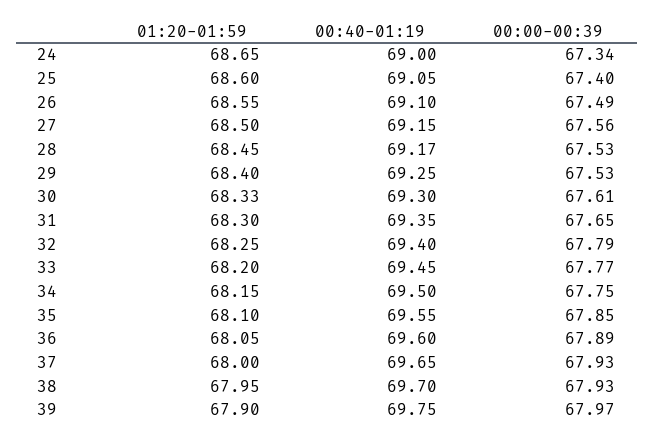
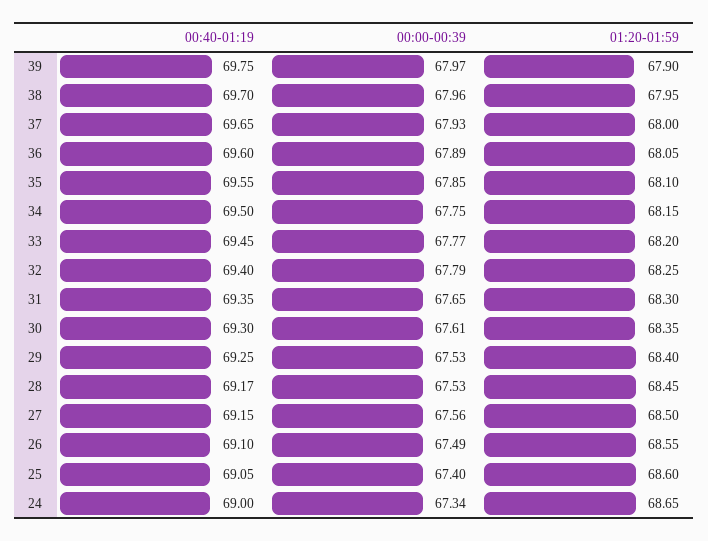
  {
    "01:20-01:59": {
      "24": 68.65,
      "25": 68.6,
      "26": 68.55,
      "27": 68.5,
      "28": 68.45,
      "29": 68.4,
-     "30": 68.33,
+     "30": 68.35,
      "31": 68.3,
      "32": 68.25,
      "33": 68.2,
      "34": 68.15,
      "35": 68.1,
      "36": 68.05,
      "37": 68,
      "38": 67.95,
      "39": 67.9
    },
    "00:40-01:19": {
      "24": 69,
      "25": 69.05,
      "26": 69.1,
      "27": 69.15,
      "28": 69.17,
      "29": 69.25,
      "30": 69.3,
      "31": 69.35,
      "32": 69.4,
      "33": 69.45,
      "34": 69.5,
      "35": 69.55,
      "36": 69.6,
      "37": 69.65,
      "38": 69.7,
      "39": 69.75
    },
    "00:00-00:39": {
      "24": 67.34,
      "25": 67.4,
      "26": 67.49,
      "27": 67.56,
      "28": 67.53,
      "29": 67.53,
      "30": 67.61,
      "31": 67.65,
      "32": 67.79,
      "33": 67.77,
      "34": 67.75,
      "35": 67.85,
      "36": 67.89,
      "37": 67.93,
-     "38": 67.93,
+     "38": 67.96,
      "39": 67.97
    }
  }

